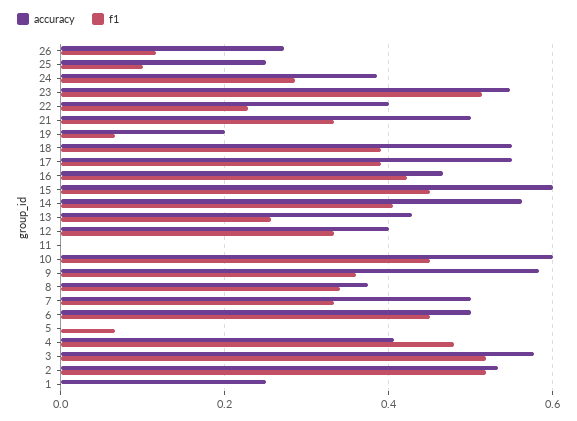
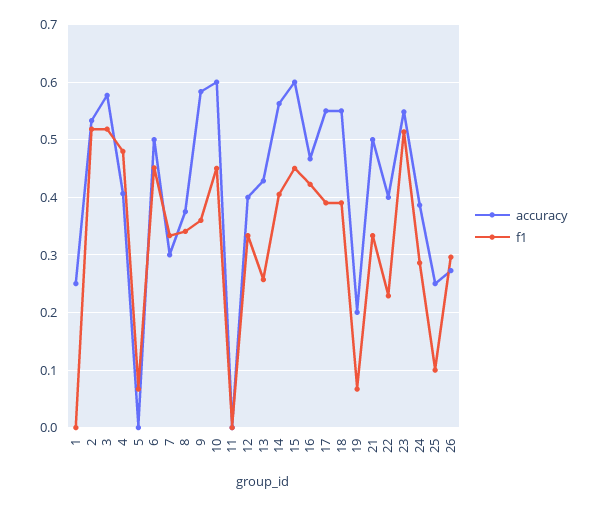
  {
    "accuracy": {
      "26": 0.28,
      "25": 0.26,
      "24": 0.38,
      "23": 0.54,
      "22": 0.4,
      "21": 0.5,
      "19": 0.2,
      "18": 0.56,
      "17": 0.56,
      "16": 0.46,
      "15": 0.6,
      "14": 0.56,
      "13": 0.42,
      "12": 0.4,
      "11": 0,
      "10": 0.6,
      "9": 0.58,
      "8": 0.38,
-     "7": 0.5,
+     "7": 0.3,
      "6": 0.5,
      "5": 0,
      "4": 0.4,
      "3": 0.58,
      "2": 0.54,
      "1": 0.26
    },
    "f1": {
-     "26": 0.12,
+     "26": 0.3,
      "25": 0.1,
      "24": 0.28,
      "23": 0.52,
      "22": 0.22,
      "21": 0.34,
      "19": 0.06,
      "18": 0.4,
      "17": 0.4,
      "16": 0.42,
      "15": 0.46,
      "14": 0.4,
      "13": 0.26,
      "12": 0.34,
      "11": 0,
      "10": 0.46,
      "9": 0.36,
      "8": 0.34,
      "7": 0.34,
      "6": 0.46,
      "5": 0.06,
      "4": 0.48,
      "3": 0.52,
      "2": 0.52,
      "1": 0
    }
  }

